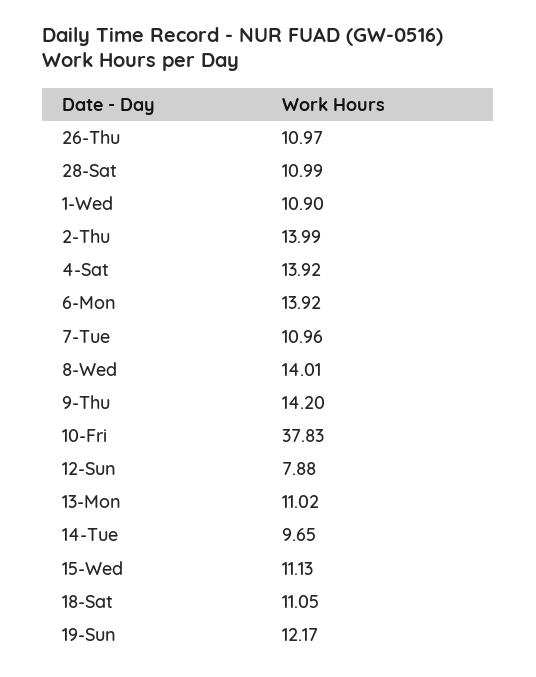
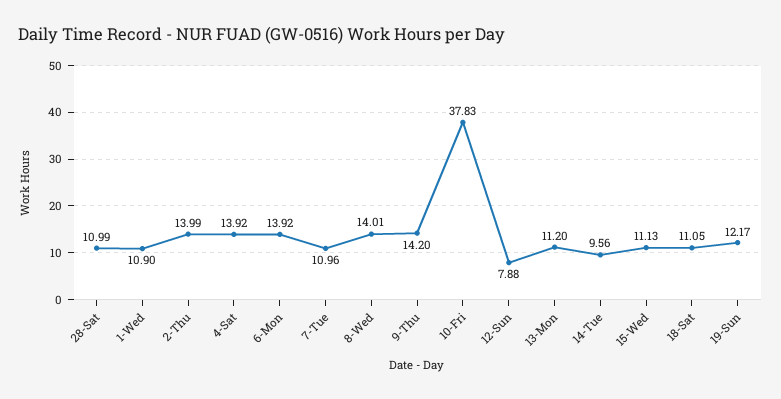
  {
-   "26-Thu": 10.97,
    "28-Sat": 10.99,
    "1-Wed": 10.9,
    "2-Thu": 13.99,
    "4-Sat": 13.92,
    "6-Mon": 13.92,
    "7-Tue": 10.96,
    "8-Wed": 14.01,
    "9-Thu": 14.2,
    "10-Fri": 37.83,
    "12-Sun": 7.88,
-   "13-Mon": 11.02,
+   "13-Mon": 11.2,
-   "14-Tue": 9.65,
+   "14-Tue": 9.56,
    "15-Wed": 11.13,
    "18-Sat": 11.05,
    "19-Sun": 12.17
  }

